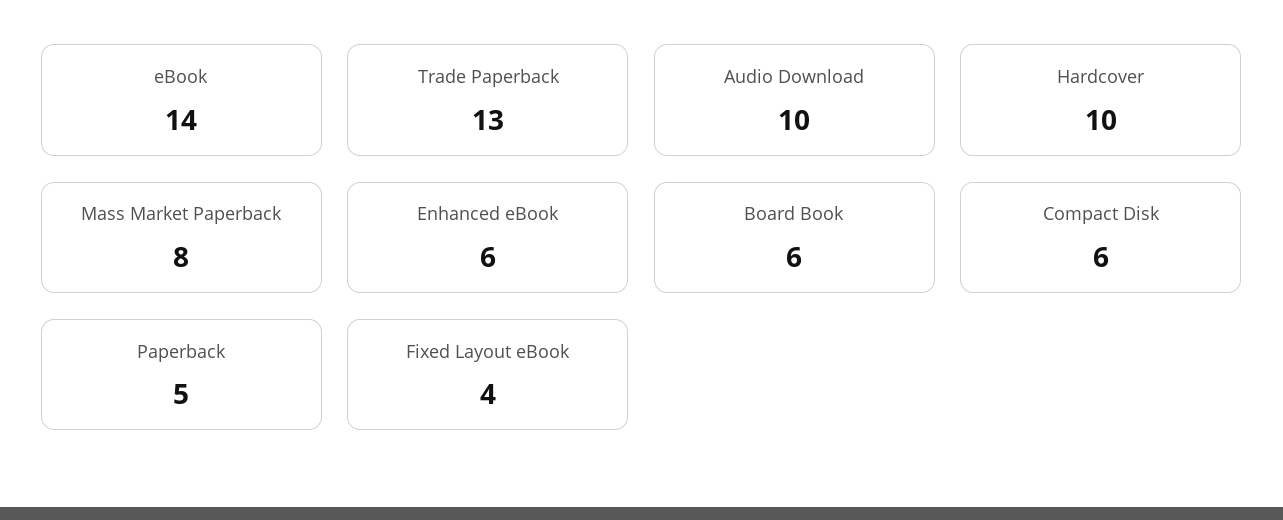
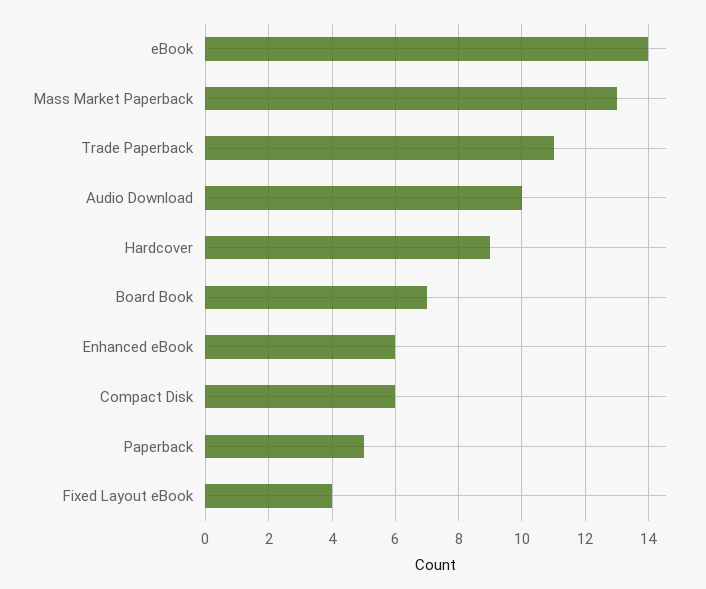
  {
    "eBook": 14,
-   "Trade Paperback": 13,
+   "Trade Paperback": 11,
    "Audio Download": 10,
-   "Hardcover": 10,
+   "Hardcover": 9,
-   "Mass Market Paperback": 8,
+   "Mass Market Paperback": 13,
    "Enhanced eBook": 6,
-   "Board Book": 6,
+   "Board Book": 7,
    "Compact Disk": 6,
    "Paperback": 5,
    "Fixed Layout eBook": 4
  }

